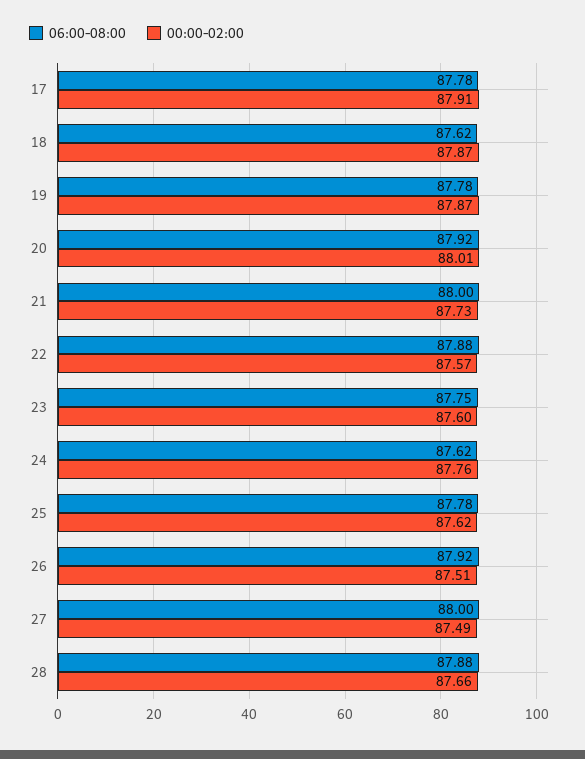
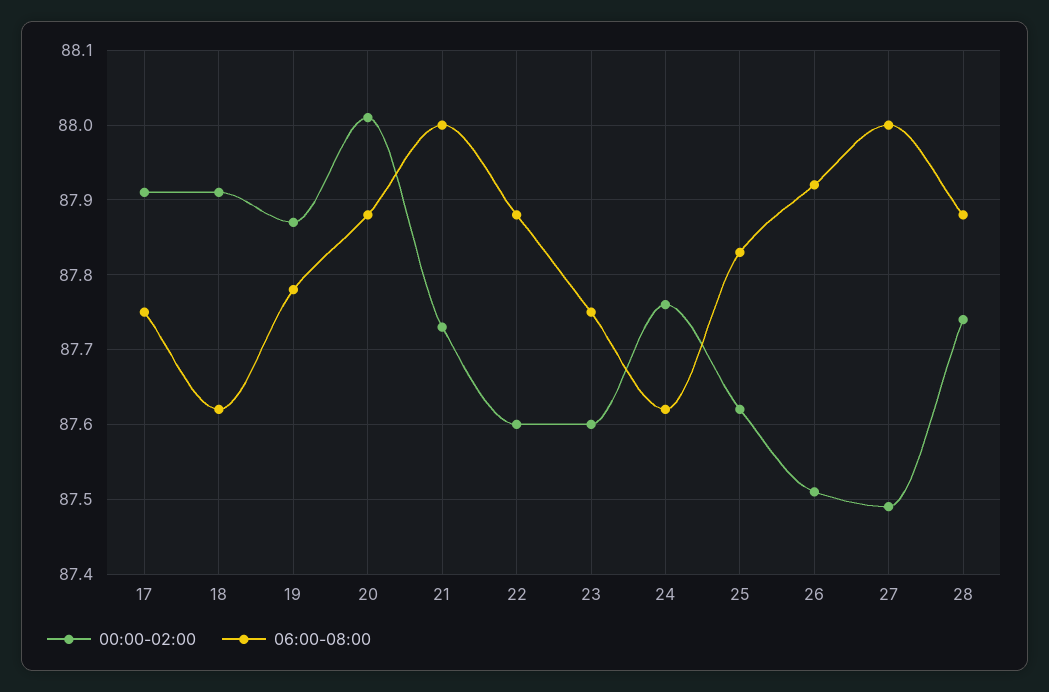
  {
    "06:00-08:00": {
-     "17": 87.78,
+     "17": 87.75,
      "18": 87.62,
      "19": 87.78,
-     "20": 87.92,
+     "20": 87.88,
      "21": 88,
      "22": 87.88,
      "23": 87.75,
      "24": 87.62,
-     "25": 87.78,
+     "25": 87.83,
      "26": 87.92,
      "27": 88,
      "28": 87.88
    },
    "00:00-02:00": {
      "17": 87.91,
-     "18": 87.87,
+     "18": 87.91,
      "19": 87.87,
      "20": 88.01,
      "21": 87.73,
-     "22": 87.57,
+     "22": 87.6,
      "23": 87.6,
      "24": 87.76,
      "25": 87.62,
      "26": 87.51,
      "27": 87.49,
-     "28": 87.66
+     "28": 87.74
    }
  }

